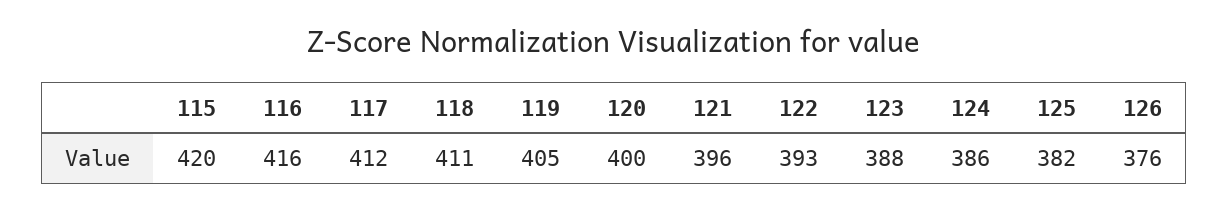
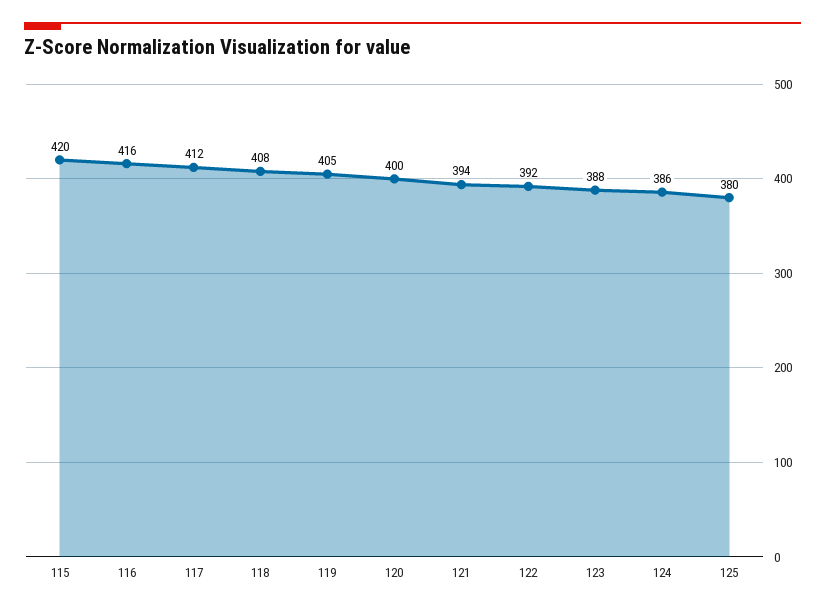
  {
    "115": 420,
    "116": 416,
    "117": 412,
-   "118": 411,
+   "118": 408,
    "119": 405,
    "120": 400,
-   "121": 396,
+   "121": 394,
-   "122": 393,
+   "122": 392,
    "123": 388,
    "124": 386,
-   "125": 382,
+   "125": 380
-   "126": 376
  }

